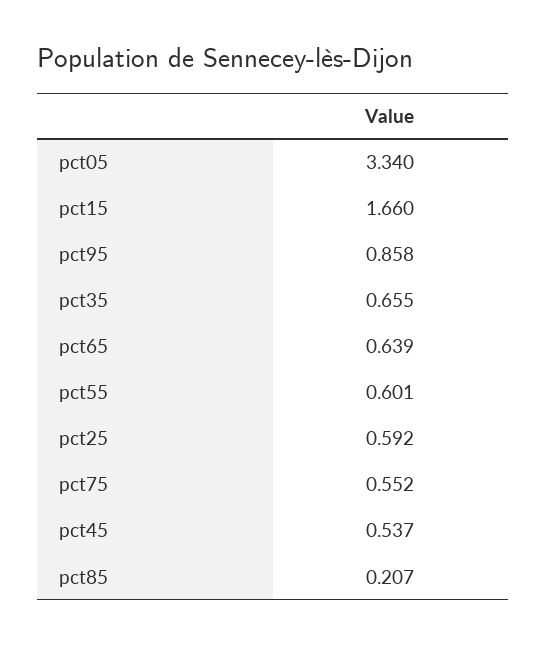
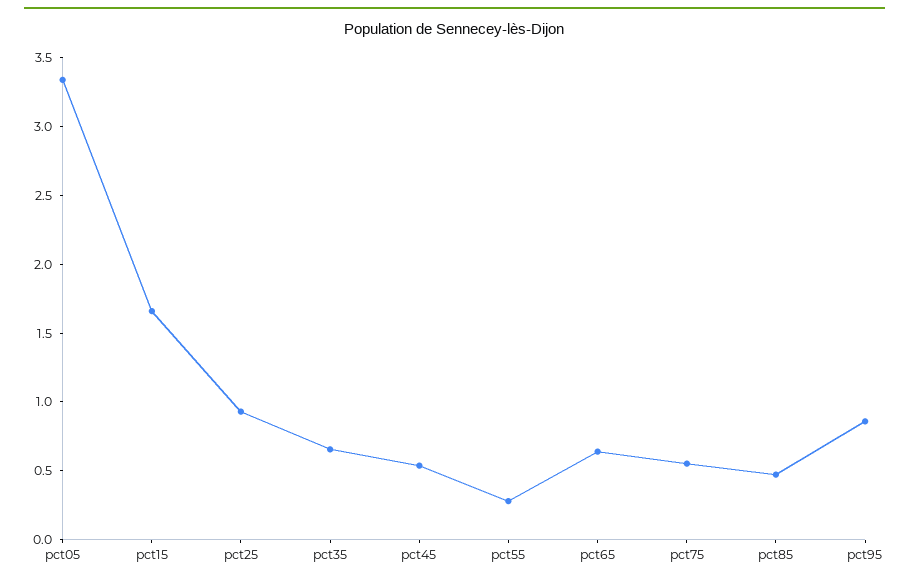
  {
    "pct05": 3.34,
    "pct15": 1.66,
    "pct95": 0.858,
    "pct35": 0.655,
    "pct65": 0.639,
-   "pct55": 0.601,
+   "pct55": 0.3,
-   "pct25": 0.592,
+   "pct25": 0.9,
    "pct75": 0.552,
    "pct45": 0.537,
-   "pct85": 0.207
+   "pct85": 0.5
  }

